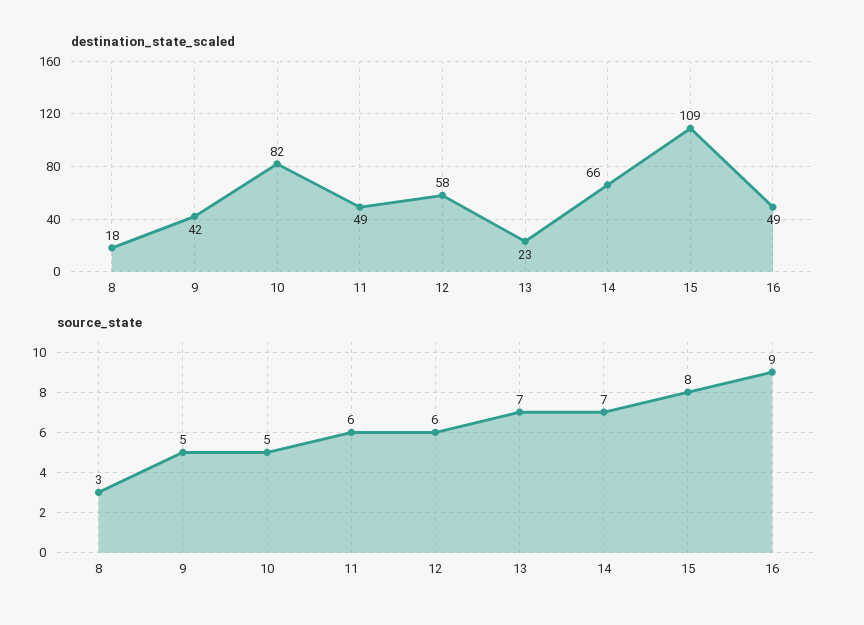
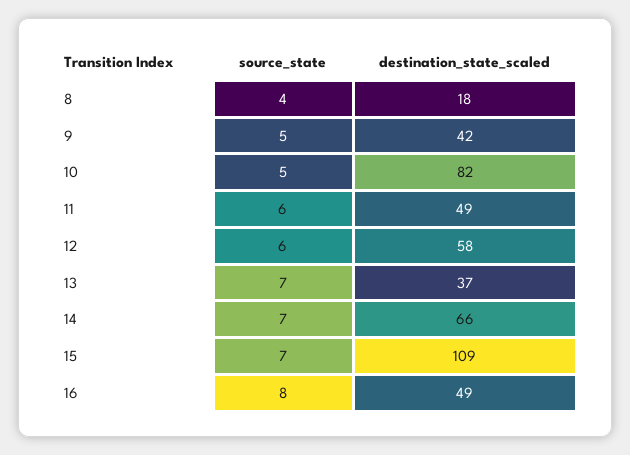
  {
    "destination_state_scaled": {
      "8": 18,
      "9": 42,
      "10": 82,
      "11": 49,
      "12": 58,
-     "13": 23,
+     "13": 37,
      "14": 66,
      "15": 109,
      "16": 49
    },
    "source_state": {
-     "8": 3,
+     "8": 4,
      "9": 5,
      "10": 5,
      "11": 6,
      "12": 6,
      "13": 7,
      "14": 7,
-     "15": 8,
+     "15": 7,
-     "16": 9
+     "16": 8
    }
  }

